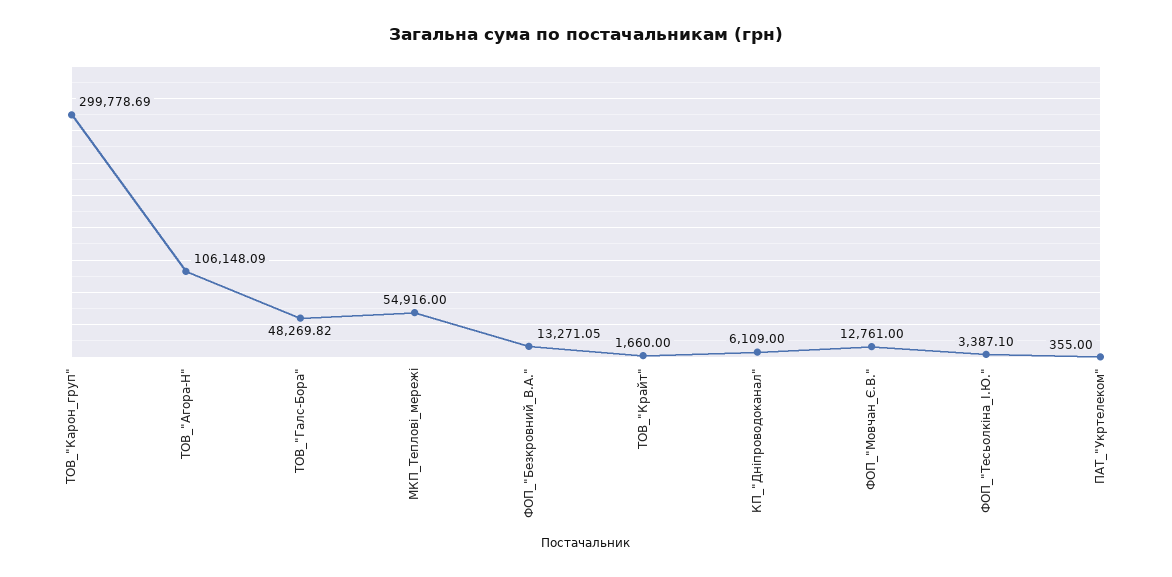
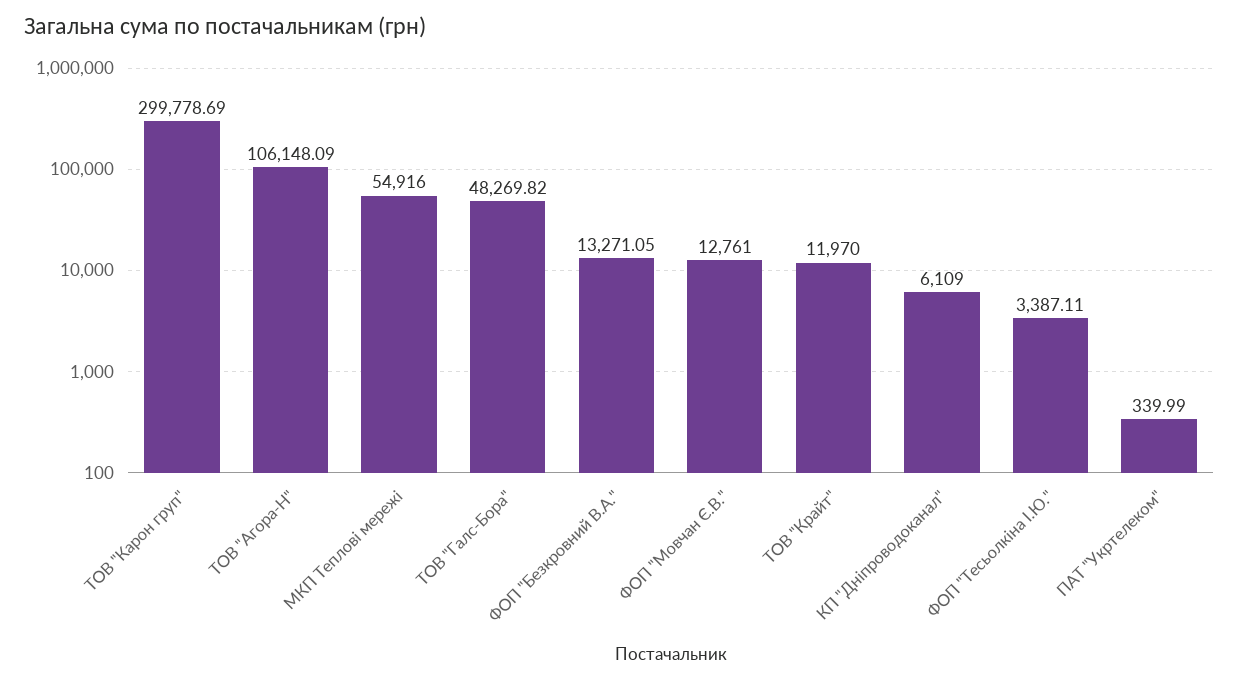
  {
    "ТОВ_\"Карон_груп\"": 299778.69,
    "ТОВ_\"Агора-Н\"": 106148.09,
    "ТОВ_\"Галс-Бора\"": 48269.82,
    "МКП_Теплові_мережі": 54916,
    "ФОП_\"Безкровний_В.А.\"": 13271.05,
-   "ТОВ_\"Крайт\"": 1660,
+   "ТОВ_\"Крайт\"": 11970,
    "КП_\"Дніпроводоканал\"": 6109,
    "ФОП_\"Мовчан_Є.В.\"": 12761,
-   "ФОП_\"Тесьолкіна_І.Ю.\"": 3387.1,
+   "ФОП_\"Тесьолкіна_І.Ю.\"": 3387.11,
-   "ПАТ_\"Укртелеком\"": 355
+   "ПАТ_\"Укртелеком\"": 339.99
  }

